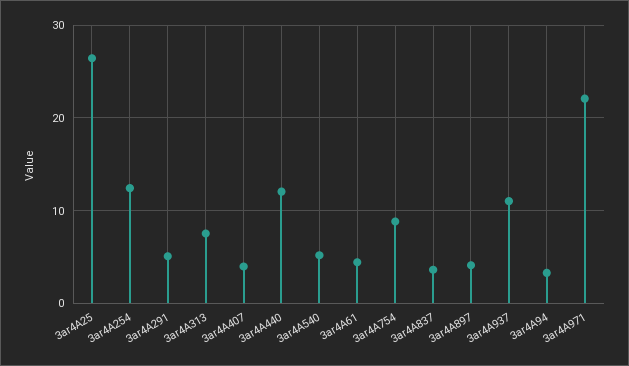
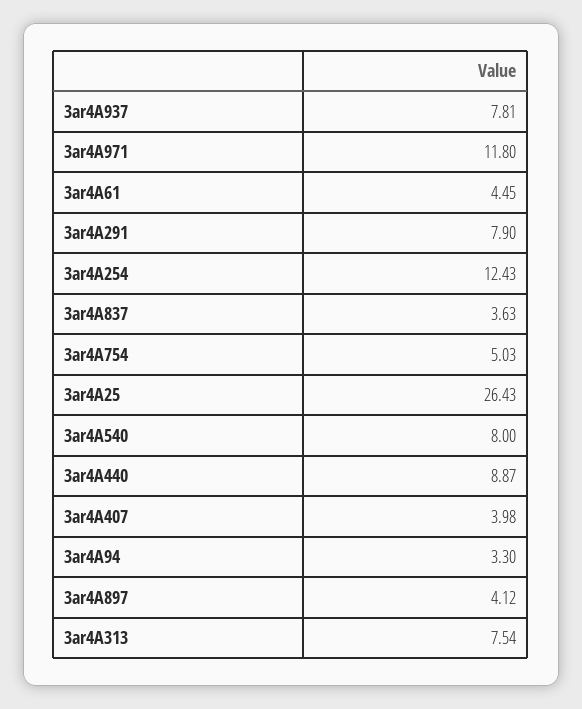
  {
    "3ar4A25": 26.43,
    "3ar4A254": 12.43,
-   "3ar4A291": 5,
+   "3ar4A291": 7.9,
    "3ar4A313": 7.54,
    "3ar4A407": 3.98,
-   "3ar4A440": 12,
+   "3ar4A440": 8.87,
-   "3ar4A540": 5,
+   "3ar4A540": 8,
    "3ar4A61": 4.45,
-   "3ar4A754": 9,
+   "3ar4A754": 5.03,
    "3ar4A837": 3.63,
    "3ar4A897": 4.12,
-   "3ar4A937": 11,
+   "3ar4A937": 7.81,
    "3ar4A94": 3.3,
-   "3ar4A971": 22
+   "3ar4A971": 11.8
  }

